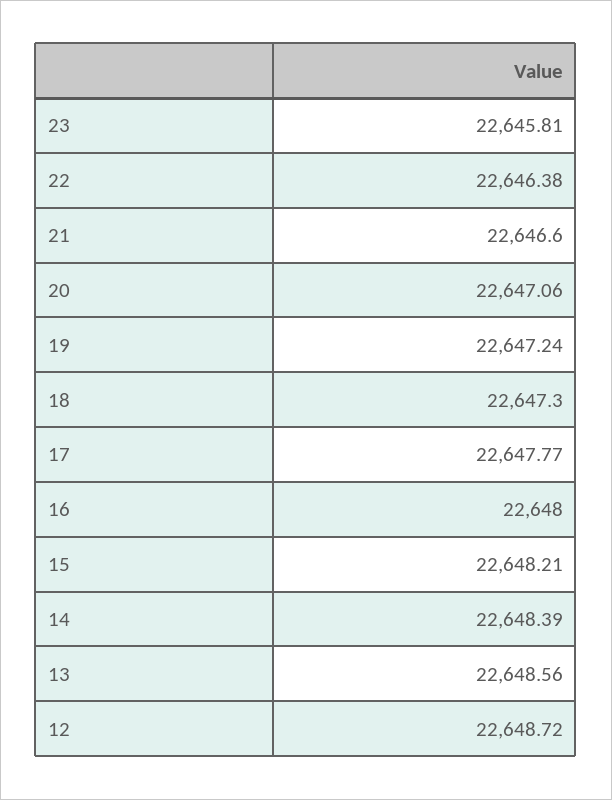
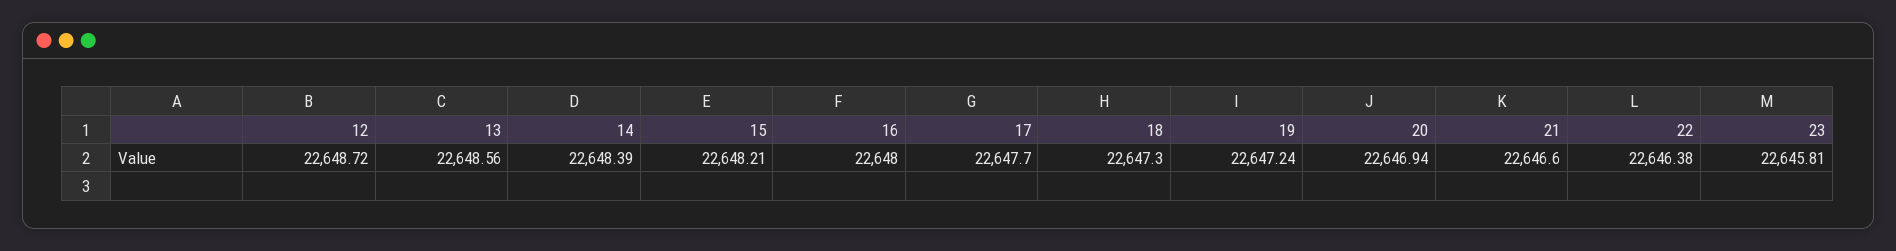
  {
    "23": 22645.81,
    "22": 22646.38,
    "21": 22646.6,
-   "20": 22647.06,
+   "20": 22646.94,
    "19": 22647.24,
    "18": 22647.3,
-   "17": 22647.77,
+   "17": 22647.7,
    "16": 22648,
    "15": 22648.21,
    "14": 22648.39,
    "13": 22648.56,
    "12": 22648.72
  }

